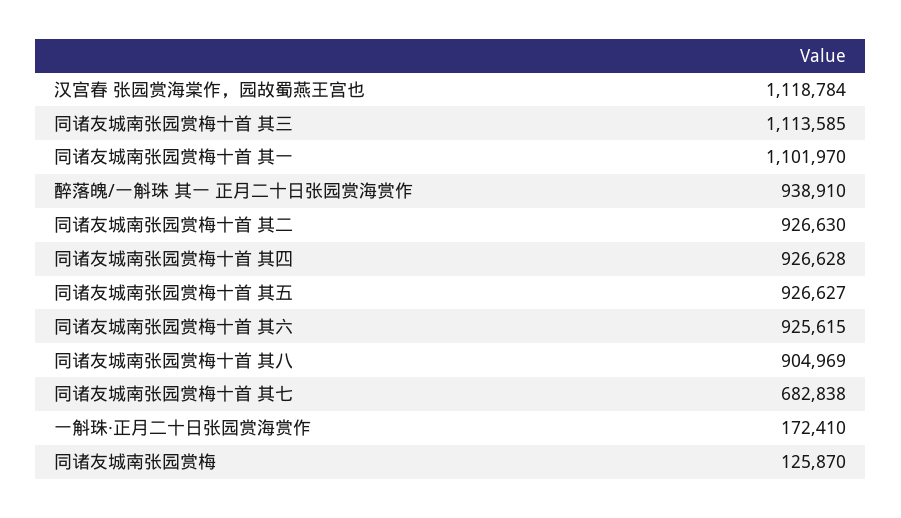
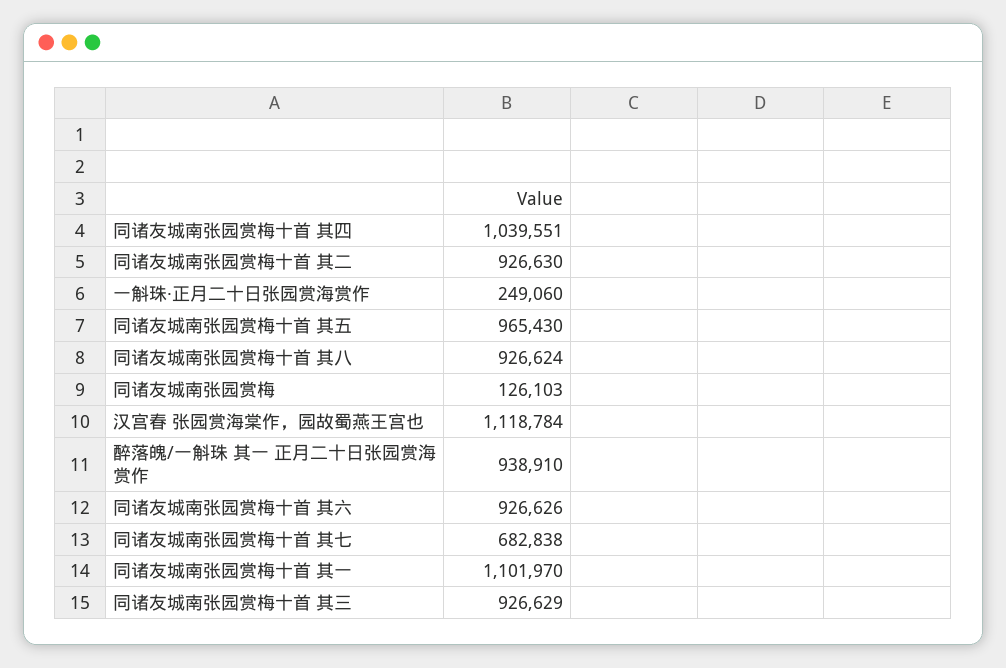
  {
    "汉宫春 张园赏海棠作，园故蜀燕王宫也": 1118784,
-   "同诸友城南张园赏梅十首 其三": 1113585,
+   "同诸友城南张园赏梅十首 其三": 926629,
    "同诸友城南张园赏梅十首 其一": 1101970,
    "醉落魄/一斛珠 其一 正月二十日张园赏海赏作": 938910,
    "同诸友城南张园赏梅十首 其二": 926630,
-   "同诸友城南张园赏梅十首 其四": 926628,
+   "同诸友城南张园赏梅十首 其四": 1039551,
-   "同诸友城南张园赏梅十首 其五": 926627,
+   "同诸友城南张园赏梅十首 其五": 965430,
-   "同诸友城南张园赏梅十首 其六": 925615,
+   "同诸友城南张园赏梅十首 其六": 926626,
-   "同诸友城南张园赏梅十首 其八": 904969,
+   "同诸友城南张园赏梅十首 其八": 926624,
    "同诸友城南张园赏梅十首 其七": 682838,
-   "一斛珠·正月二十日张园赏海赏作": 172410,
+   "一斛珠·正月二十日张园赏海赏作": 249060,
-   "同诸友城南张园赏梅": 125870
+   "同诸友城南张园赏梅": 126103
  }

